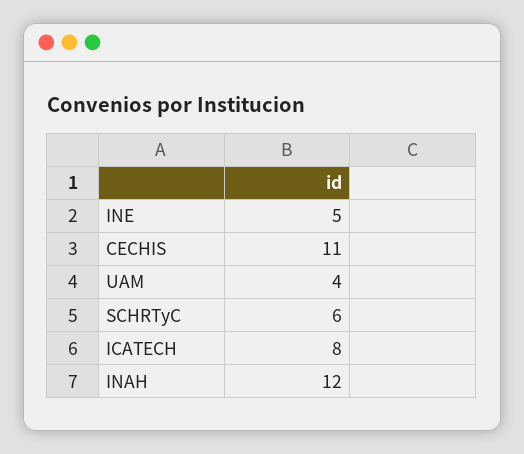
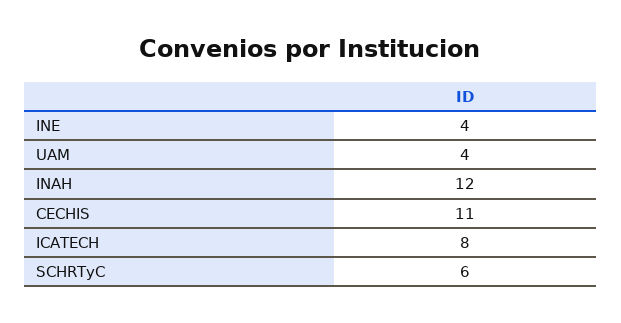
  {
-   "INE": 5,
+   "INE": 4,
    "CECHIS": 11,
    "UAM": 4,
    "SCHRTyC": 6,
    "ICATECH": 8,
    "INAH": 12
  }

